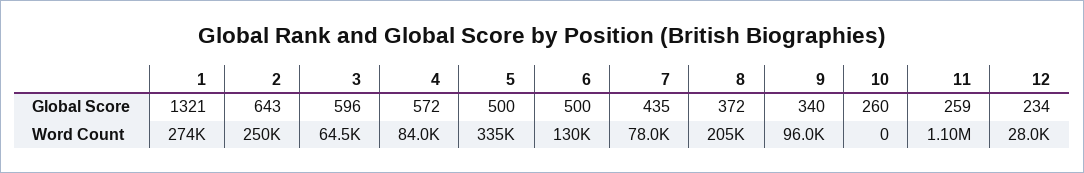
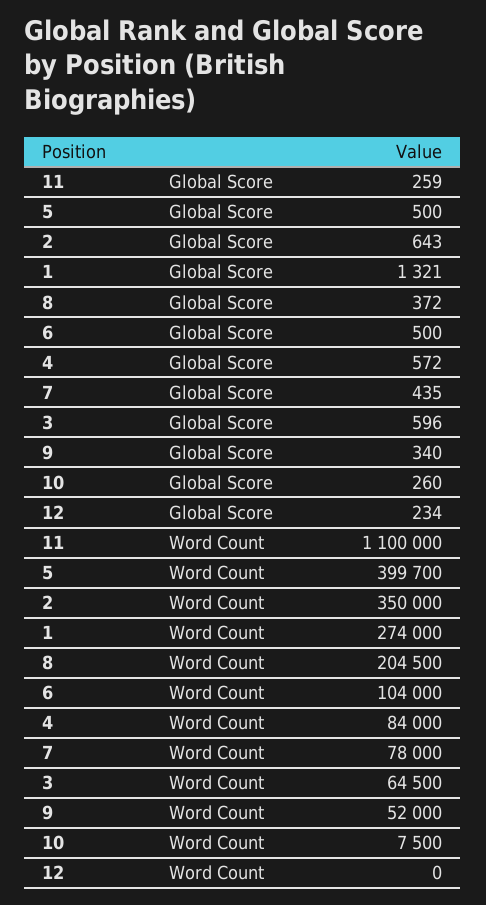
  {
    "1": {
      "Global Score": 1321,
      "Word Count": 274000
    },
    "2": {
      "Global Score": 643,
-     "Word Count": 250000
+     "Word Count": 350000
    },
    "3": {
      "Global Score": 596,
      "Word Count": 64500
    },
    "4": {
      "Global Score": 572,
      "Word Count": 84000
    },
    "5": {
      "Global Score": 500,
-     "Word Count": 335000
+     "Word Count": 399700
    },
    "6": {
      "Global Score": 500,
-     "Word Count": 130000
+     "Word Count": 104000
    },
    "7": {
      "Global Score": 435,
      "Word Count": 78000
    },
    "8": {
      "Global Score": 372,
      "Word Count": 204500
    },
    "9": {
      "Global Score": 340,
-     "Word Count": 96000
+     "Word Count": 52000
    },
    "10": {
      "Global Score": 260,
-     "Word Count": 0
+     "Word Count": 7500
    },
    "11": {
      "Global Score": 259,
      "Word Count": 1100000
    },
    "12": {
      "Global Score": 234,
-     "Word Count": 28000
+     "Word Count": 0
    }
  }

